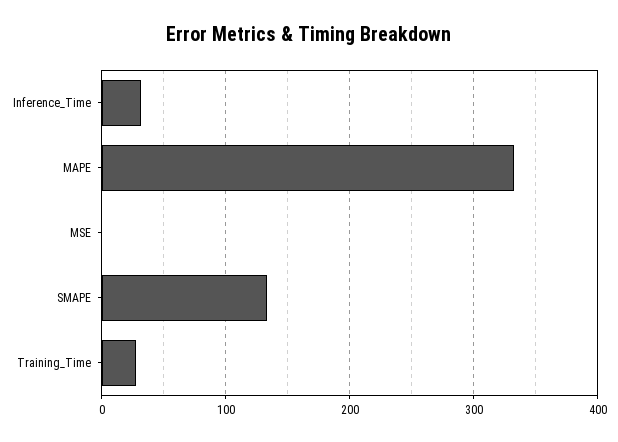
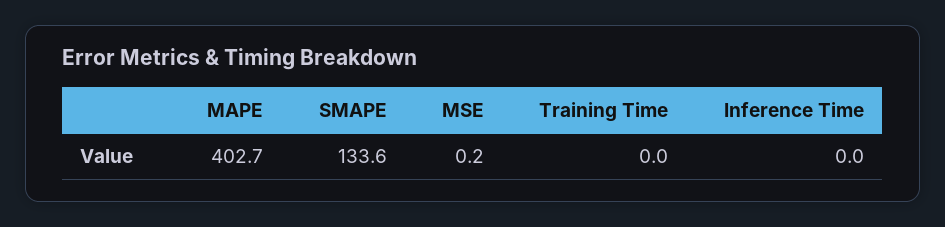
  {
-   "Inference_Time": 30,
+   "Inference_Time": 0,
-   "MAPE": 330,
+   "MAPE": 402.7,
    "MSE": 0.2,
    "SMAPE": 133.6,
-   "Training_Time": 30
+   "Training_Time": 0
  }

